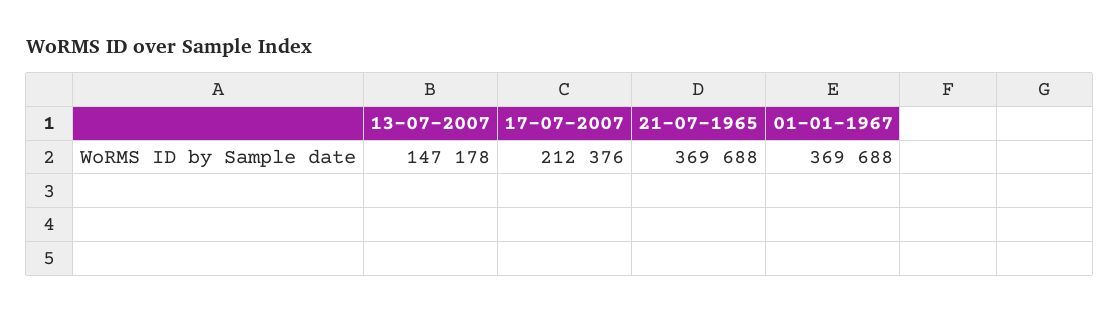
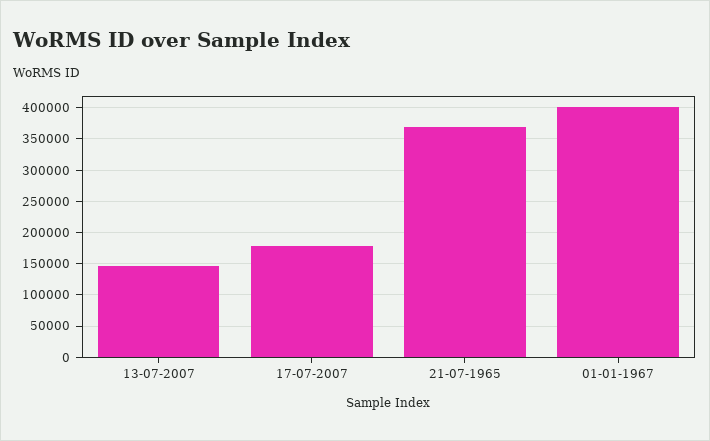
  {
    "13-07-2007": 147178,
-   "17-07-2007": 212376,
+   "17-07-2007": 180000,
    "21-07-1965": 369688,
-   "01-01-1967": 369688
+   "01-01-1967": 400000
  }

